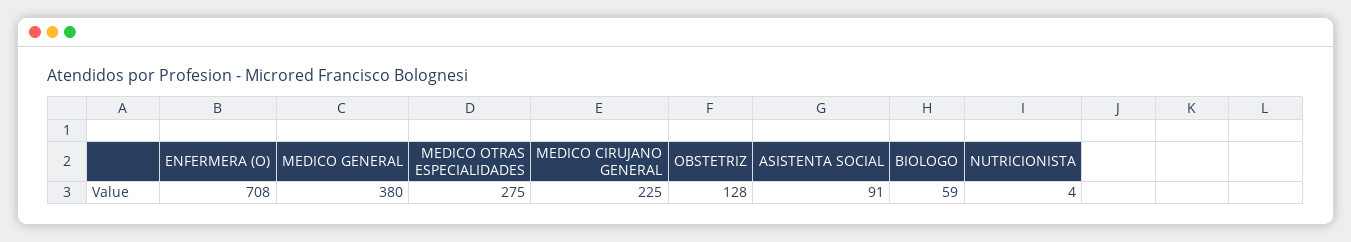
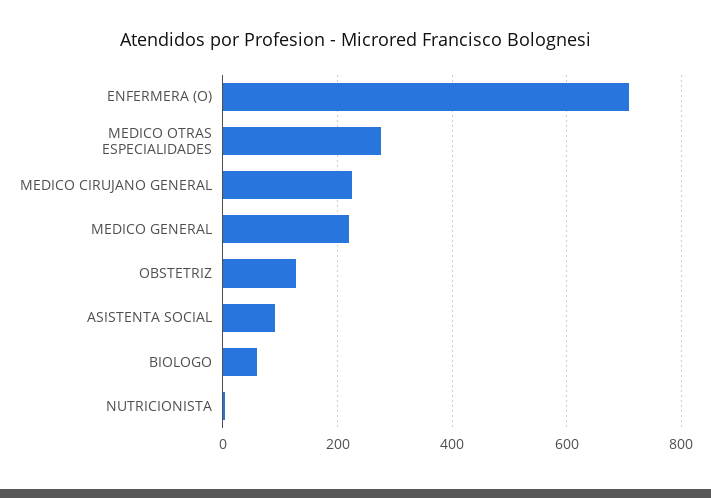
  {
    "ENFERMERA (O)": 708,
-   "MEDICO GENERAL": 380,
+   "MEDICO GENERAL": 220,
    "MEDICO OTRAS ESPECIALIDADES": 275,
    "MEDICO CIRUJANO GENERAL": 225,
    "OBSTETRIZ": 128,
    "ASISTENTA SOCIAL": 91,
    "BIOLOGO": 59,
    "NUTRICIONISTA": 4
  }

